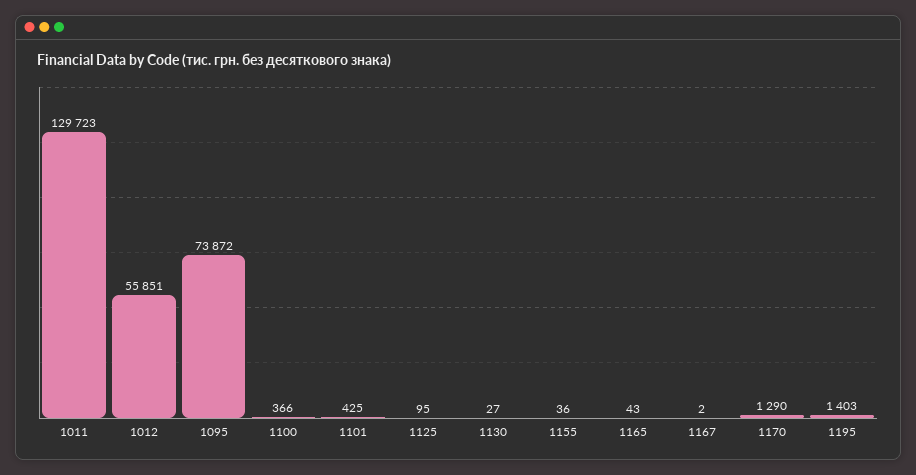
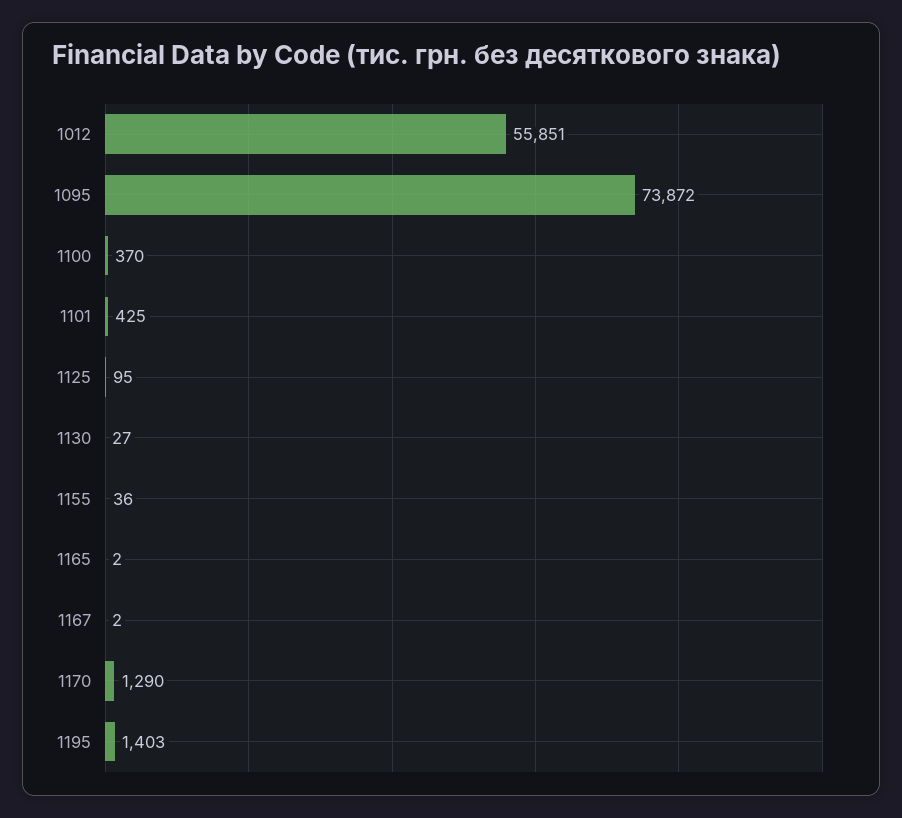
  {
-   "1011": 129723,
    "1012": 55851,
    "1095": 73872,
-   "1100": 366,
+   "1100": 370,
    "1101": 425,
    "1125": 95,
    "1130": 27,
    "1155": 36,
-   "1165": 43,
+   "1165": 2,
    "1167": 2,
    "1170": 1290,
    "1195": 1403
  }

